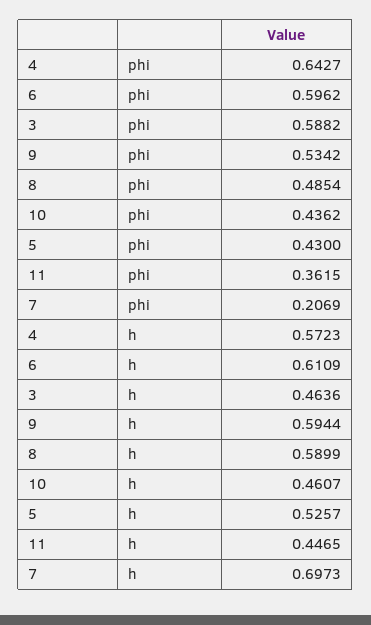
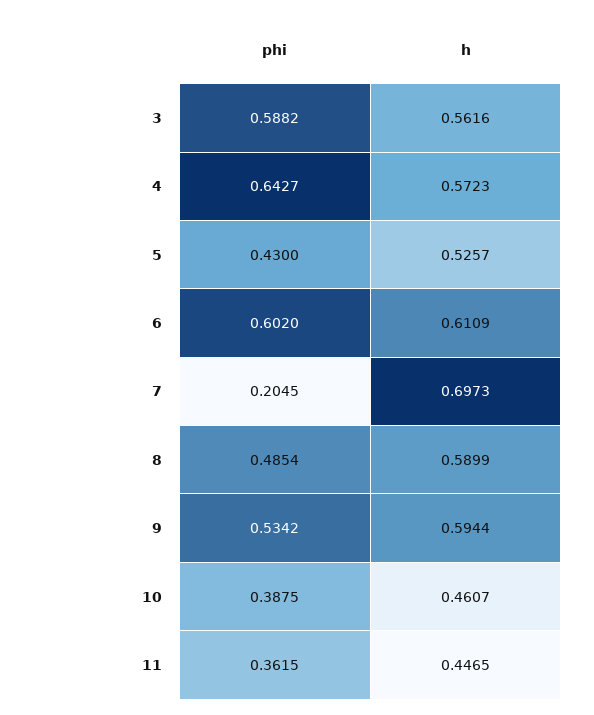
  {
    "4": {
      "phi": 0.6427,
      "h": 0.5723
    },
    "6": {
-     "phi": 0.5962,
+     "phi": 0.602,
      "h": 0.6109
    },
    "3": {
      "phi": 0.5882,
-     "h": 0.4636
+     "h": 0.5616
    },
    "9": {
      "phi": 0.5342,
      "h": 0.5944
    },
    "8": {
      "phi": 0.4854,
      "h": 0.5899
    },
    "10": {
-     "phi": 0.4362,
+     "phi": 0.3875,
      "h": 0.4607
    },
    "5": {
      "phi": 0.43,
      "h": 0.5257
    },
    "11": {
      "phi": 0.3615,
      "h": 0.4465
    },
    "7": {
-     "phi": 0.2069,
+     "phi": 0.2045,
      "h": 0.6973
    }
  }

